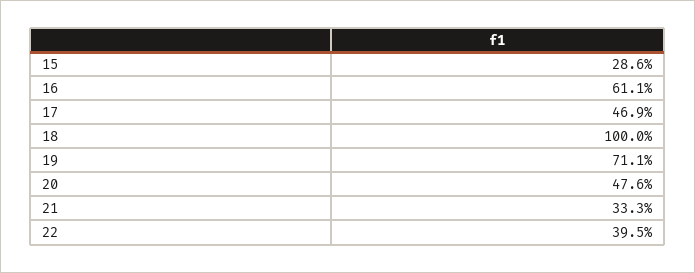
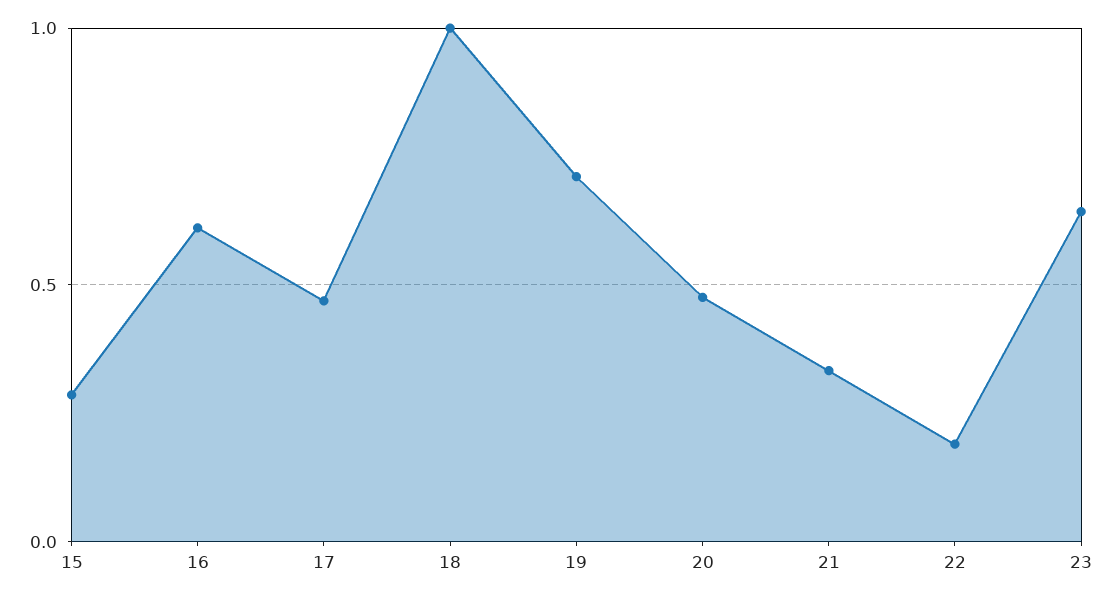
  {
    "15": 0.286,
    "16": 0.611,
    "17": 0.469,
    "18": 1,
    "19": 0.711,
    "20": 0.476,
    "21": 0.333,
-   "22": 0.395
+   "22": 0.2,
+   "23": 0.65
  }

